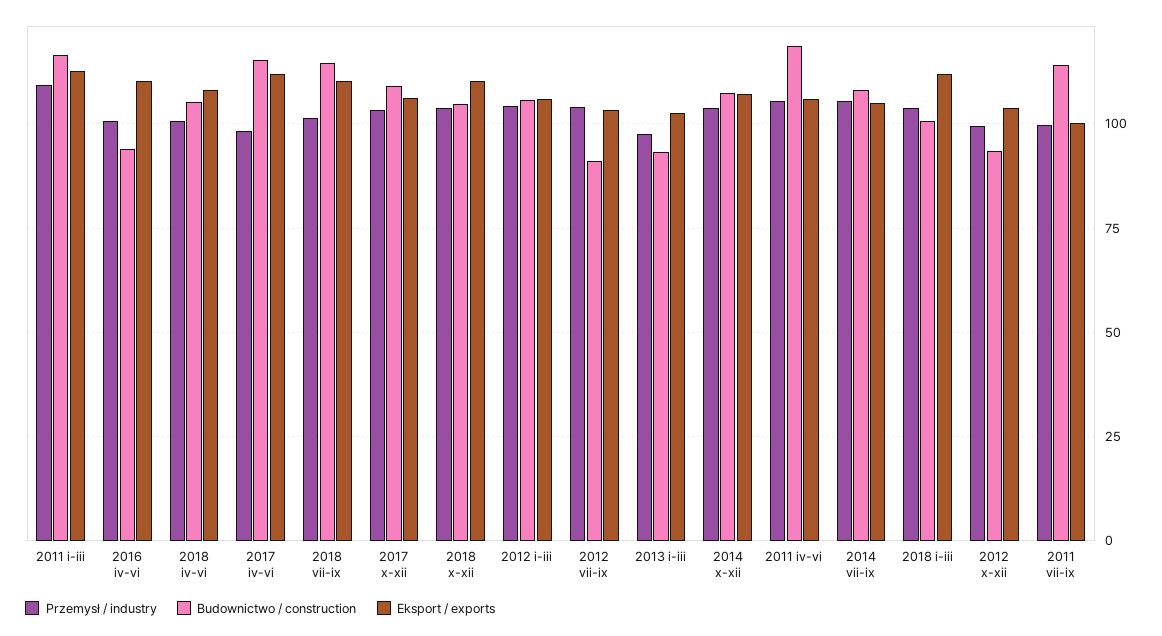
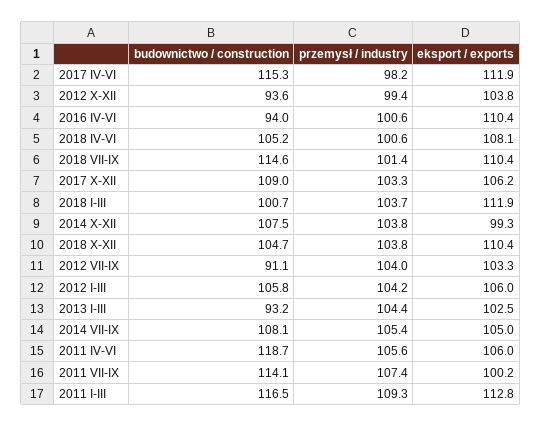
  {
    "Przemysł / industry": {
      "2011 i-iii": 109.3,
      "2016 iv-vi": 100.6,
      "2018 iv-vi": 100.6,
      "2017 iv-vi": 98.2,
      "2018 vii-ix": 101.4,
      "2017 x-xii": 103.3,
      "2018 x-xii": 103.8,
      "2012 i-iii": 104.2,
      "2012 vii-ix": 104,
-     "2013 i-iii": 97.5,
+     "2013 i-iii": 104.4,
      "2014 x-xii": 103.8,
      "2011 iv-vi": 105.6,
      "2014 vii-ix": 105.4,
      "2018 i-iii": 103.7,
      "2012 x-xii": 99.4,
-     "2011 vii-ix": 100
+     "2011 vii-ix": 107.4
    },
    "Budownictwo / construction": {
      "2011 i-iii": 116.5,
      "2016 iv-vi": 94,
      "2018 iv-vi": 105.2,
      "2017 iv-vi": 115.3,
      "2018 vii-ix": 114.6,
      "2017 x-xii": 109,
      "2018 x-xii": 104.7,
      "2012 i-iii": 105.8,
      "2012 vii-ix": 91.1,
      "2013 i-iii": 93.2,
      "2014 x-xii": 107.5,
      "2011 iv-vi": 118.7,
      "2014 vii-ix": 108.1,
      "2018 i-iii": 100.7,
      "2012 x-xii": 93.6,
      "2011 vii-ix": 114.1
    },
    "Eksport / exports": {
      "2011 i-iii": 112.8,
      "2016 iv-vi": 110.4,
      "2018 iv-vi": 108.1,
      "2017 iv-vi": 111.9,
      "2018 vii-ix": 110.4,
      "2017 x-xii": 106.2,
      "2018 x-xii": 110.4,
      "2012 i-iii": 106,
      "2012 vii-ix": 103.3,
      "2013 i-iii": 102.5,
-     "2014 x-xii": 107.5,
+     "2014 x-xii": 99.3,
      "2011 iv-vi": 106,
      "2014 vii-ix": 105,
      "2018 i-iii": 111.9,
      "2012 x-xii": 103.8,
      "2011 vii-ix": 100.2
    }
  }

